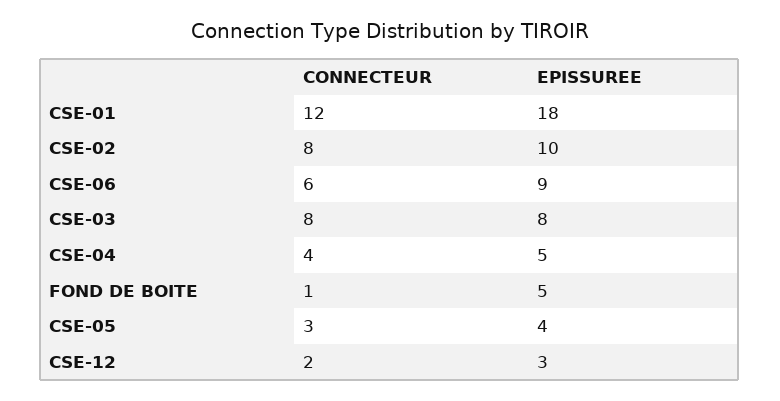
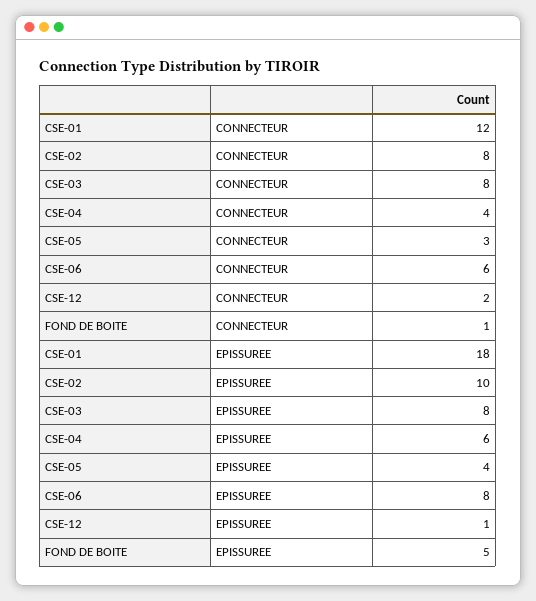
  {
    "CONNECTEUR": {
      "CSE-01": 12,
      "CSE-02": 8,
      "CSE-06": 6,
      "CSE-03": 8,
      "CSE-04": 4,
      "FOND DE BOITE": 1,
      "CSE-05": 3,
      "CSE-12": 2
    },
    "EPISSUREE": {
      "CSE-01": 18,
      "CSE-02": 10,
-     "CSE-06": 9,
+     "CSE-06": 8,
      "CSE-03": 8,
-     "CSE-04": 5,
+     "CSE-04": 6,
      "FOND DE BOITE": 5,
      "CSE-05": 4,
-     "CSE-12": 3
+     "CSE-12": 1
    }
  }

